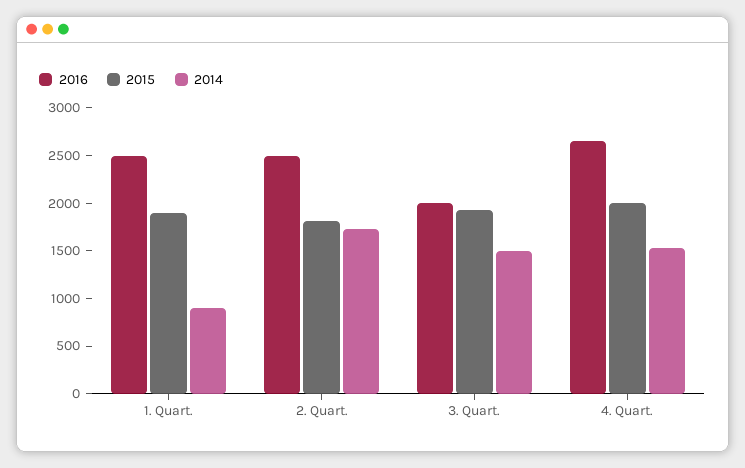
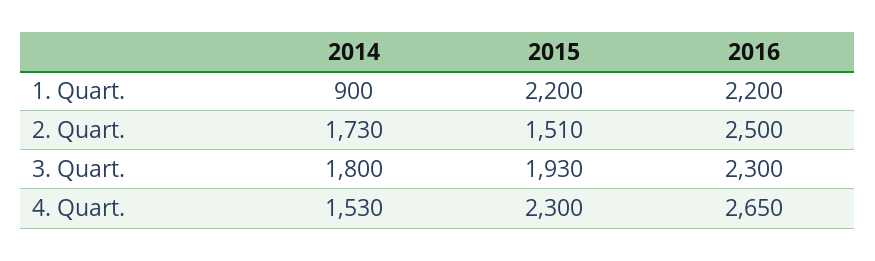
  {
    "2016": {
-     "1. Quart.": 2500,
+     "1. Quart.": 2200,
      "2. Quart.": 2500,
-     "3. Quart.": 2000,
+     "3. Quart.": 2300,
      "4. Quart.": 2650
    },
    "2015": {
-     "1. Quart.": 1900,
+     "1. Quart.": 2200,
-     "2. Quart.": 1800,
+     "2. Quart.": 1510,
      "3. Quart.": 1930,
-     "4. Quart.": 2000
+     "4. Quart.": 2300
    },
    "2014": {
      "1. Quart.": 900,
      "2. Quart.": 1730,
-     "3. Quart.": 1500,
+     "3. Quart.": 1800,
      "4. Quart.": 1530
    }
  }

